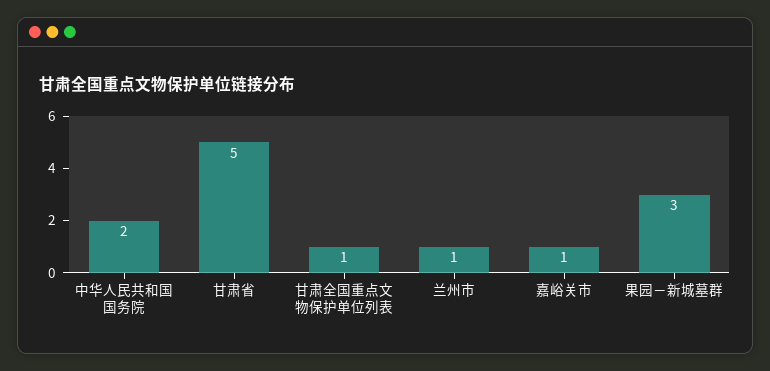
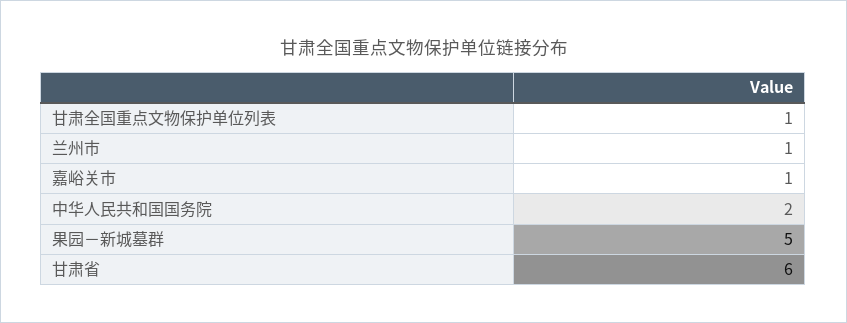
  {
    "中华人民共和国国务院": 2,
-   "甘肃省": 5,
+   "甘肃省": 6,
    "甘肃全国重点文物保护单位列表": 1,
    "兰州市": 1,
    "嘉峪关市": 1,
-   "果园－新城墓群": 3
+   "果园－新城墓群": 5
  }

